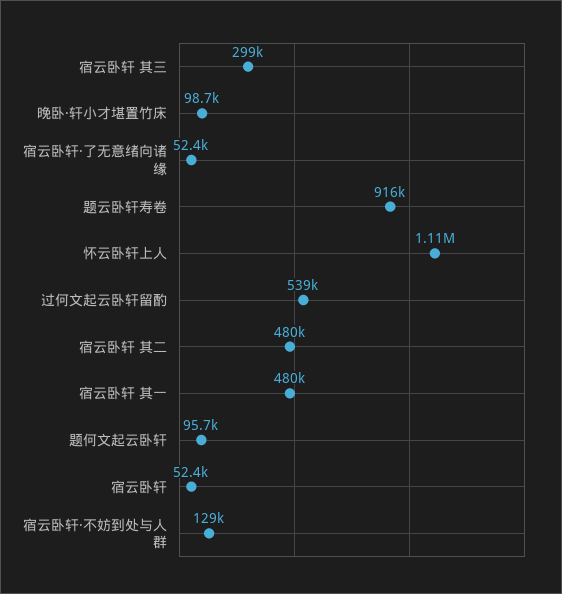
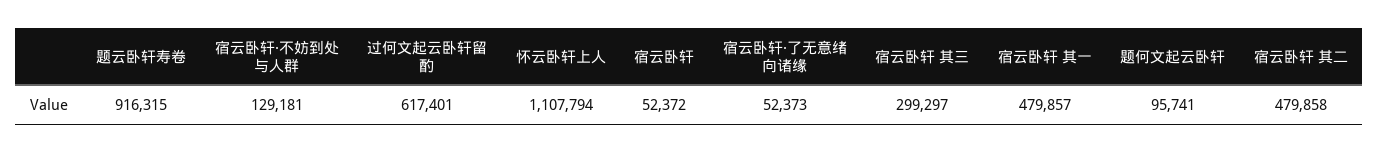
  {
    "宿云卧轩 其三": 299297,
-   "晚卧·轩小才堪置竹床": 98700,
    "宿云卧轩·了无意绪向诸缘": 52373,
    "题云卧轩寿卷": 916315,
    "怀云卧轩上人": 1107794,
-   "过何文起云卧轩留酌": 539000,
+   "过何文起云卧轩留酌": 617401,
    "宿云卧轩 其二": 479858,
    "宿云卧轩 其一": 479857,
    "题何文起云卧轩": 95741,
    "宿云卧轩": 52372,
    "宿云卧轩·不妨到处与人群": 129181
  }

